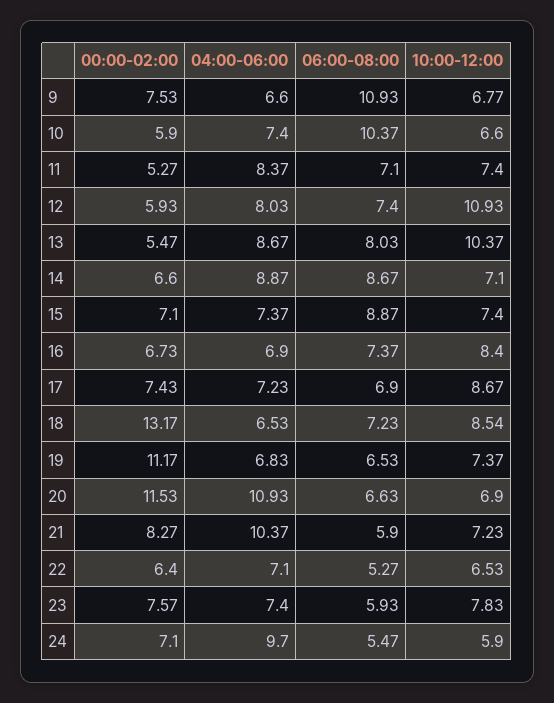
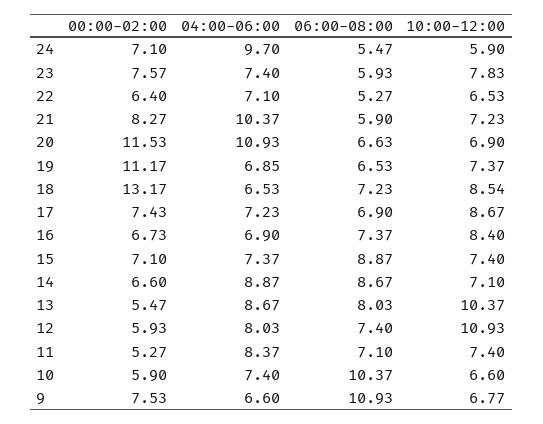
  {
    "00:00-02:00": {
      "9": 7.53,
      "10": 5.9,
      "11": 5.27,
      "12": 5.93,
      "13": 5.47,
      "14": 6.6,
      "15": 7.1,
      "16": 6.73,
      "17": 7.43,
      "18": 13.17,
      "19": 11.17,
      "20": 11.53,
      "21": 8.27,
      "22": 6.4,
      "23": 7.57,
      "24": 7.1
    },
    "04:00-06:00": {
      "9": 6.6,
      "10": 7.4,
      "11": 8.37,
      "12": 8.03,
      "13": 8.67,
      "14": 8.87,
      "15": 7.37,
      "16": 6.9,
      "17": 7.23,
      "18": 6.53,
-     "19": 6.83,
+     "19": 6.85,
      "20": 10.93,
      "21": 10.37,
      "22": 7.1,
      "23": 7.4,
      "24": 9.7
    },
    "06:00-08:00": {
      "9": 10.93,
      "10": 10.37,
      "11": 7.1,
      "12": 7.4,
      "13": 8.03,
      "14": 8.67,
      "15": 8.87,
      "16": 7.37,
      "17": 6.9,
      "18": 7.23,
      "19": 6.53,
      "20": 6.63,
      "21": 5.9,
      "22": 5.27,
      "23": 5.93,
      "24": 5.47
    },
    "10:00-12:00": {
      "9": 6.77,
      "10": 6.6,
      "11": 7.4,
      "12": 10.93,
      "13": 10.37,
      "14": 7.1,
      "15": 7.4,
      "16": 8.4,
      "17": 8.67,
      "18": 8.54,
      "19": 7.37,
      "20": 6.9,
      "21": 7.23,
      "22": 6.53,
      "23": 7.83,
      "24": 5.9
    }
  }

